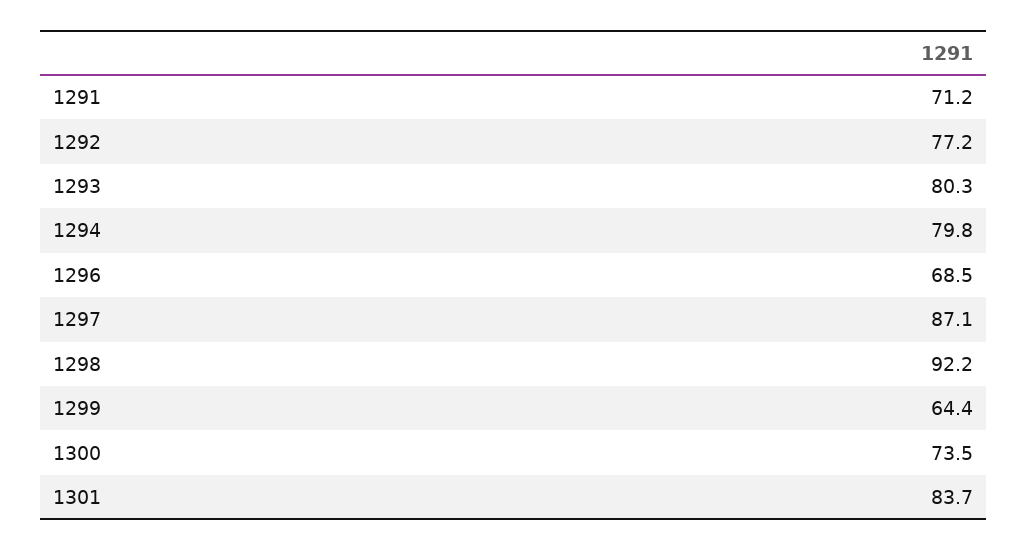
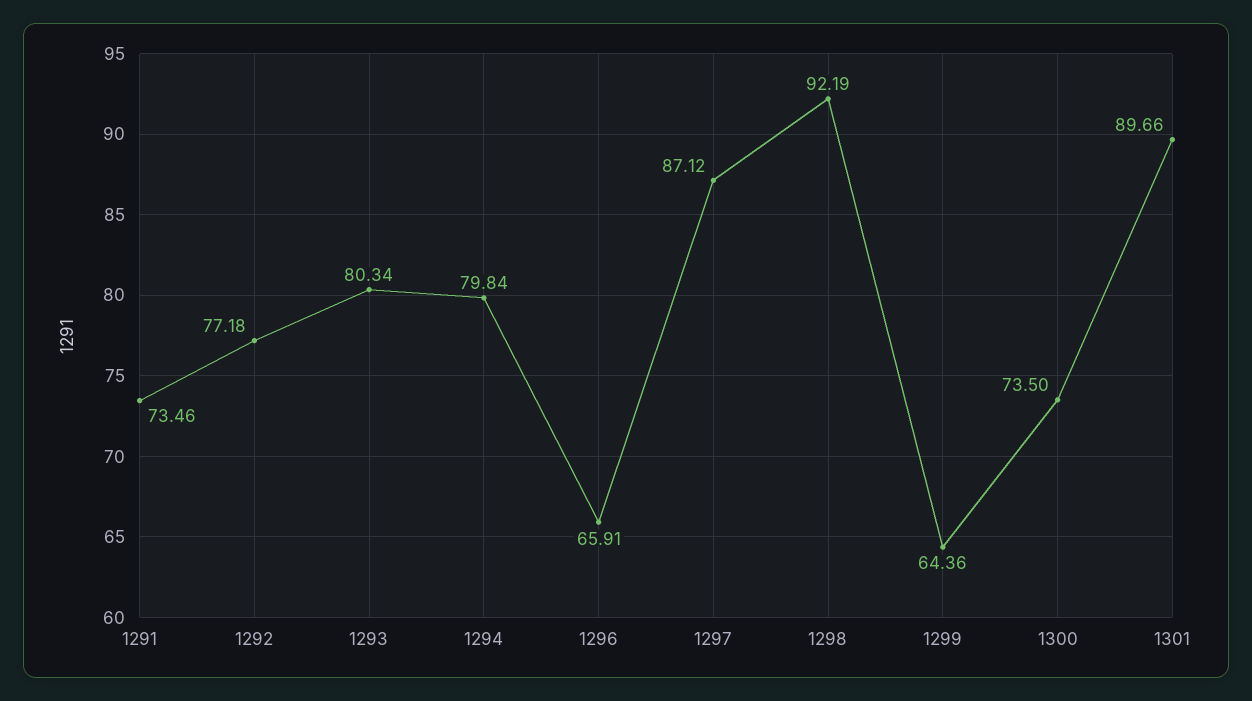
  {
-   "1291": 71.2,
+   "1291": 73.46,
    "1292": 77.18,
    "1293": 80.34,
    "1294": 79.84,
-   "1296": 68.5,
+   "1296": 65.91,
    "1297": 87.12,
    "1298": 92.19,
    "1299": 64.36,
    "1300": 73.5,
-   "1301": 83.7
+   "1301": 89.66
  }

